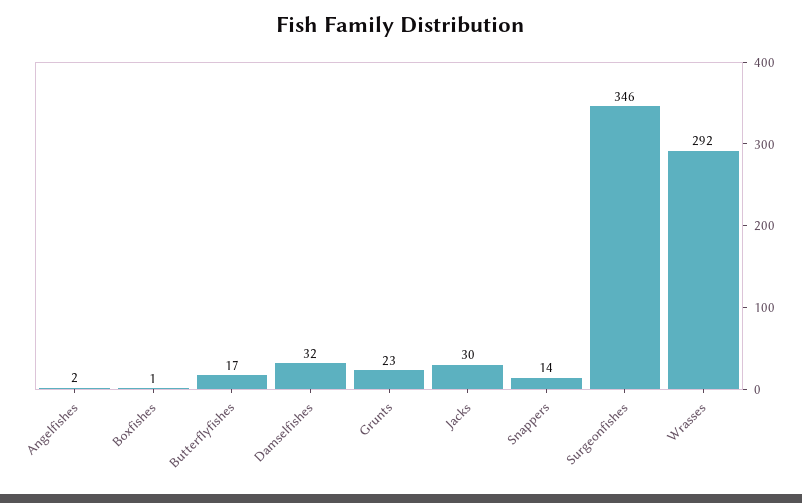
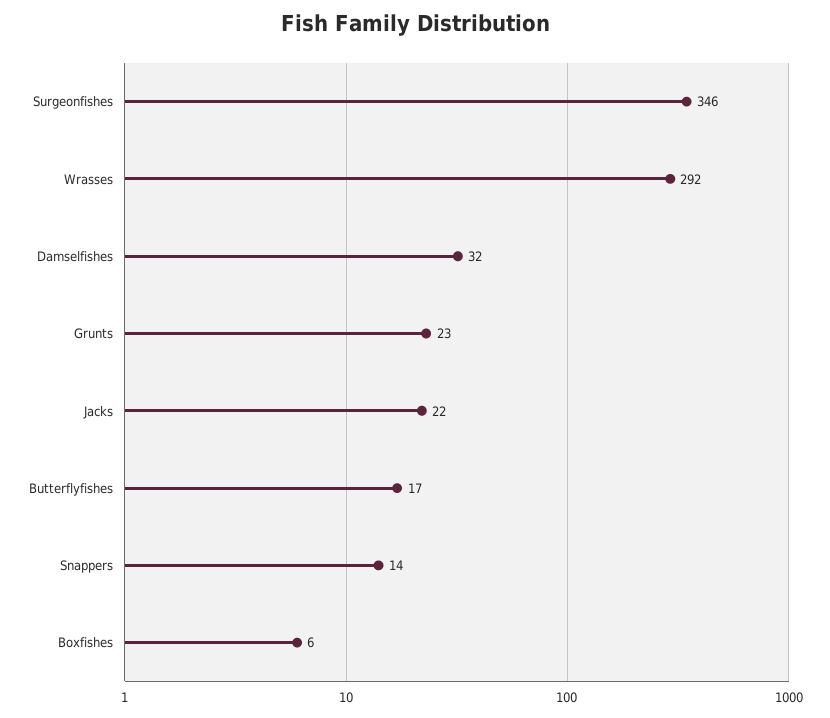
  {
-   "Angelfishes": 2,
-   "Boxfishes": 1,
+   "Boxfishes": 6,
    "Butterflyfishes": 17,
    "Damselfishes": 32,
    "Grunts": 23,
-   "Jacks": 30,
+   "Jacks": 22,
    "Snappers": 14,
    "Surgeonfishes": 346,
    "Wrasses": 292
  }

